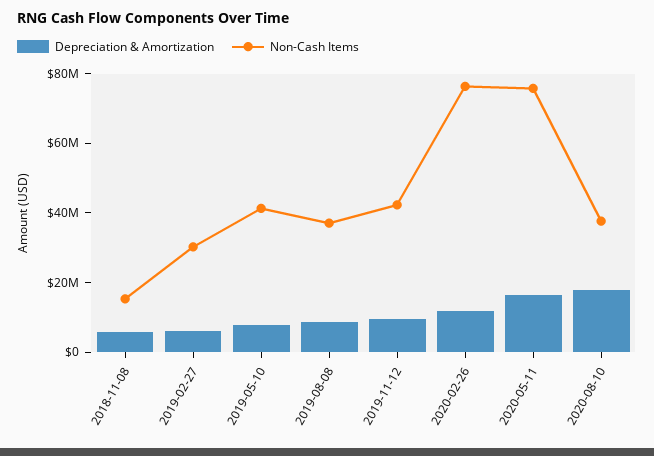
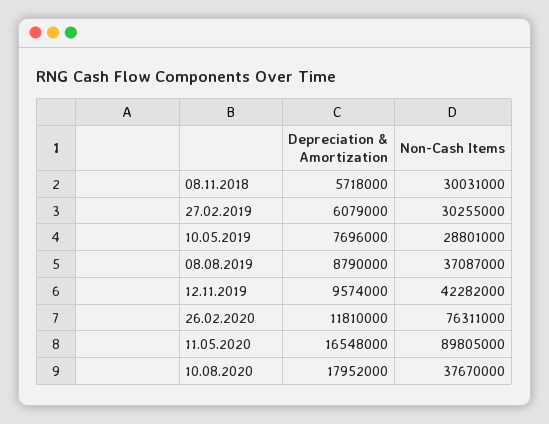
  {
    "Depreciation & Amortization": {
      "2018-11-08": 5718000,
      "2019-02-27": 6079000,
      "2019-05-10": 7696000,
      "2019-08-08": 8790000,
      "2019-11-12": 9574000,
      "2020-02-26": 11810000,
      "2020-05-11": 16548000,
      "2020-08-10": 17952000
    },
    "Non-Cash Items": {
-     "2018-11-08": 15000000,
+     "2018-11-08": 30031000,
      "2019-02-27": 30255000,
-     "2019-05-10": 40000000,
+     "2019-05-10": 28801000,
      "2019-08-08": 37087000,
      "2019-11-12": 42282000,
      "2020-02-26": 76311000,
-     "2020-05-11": 75000000,
+     "2020-05-11": 89805000,
      "2020-08-10": 37670000
    }
  }

